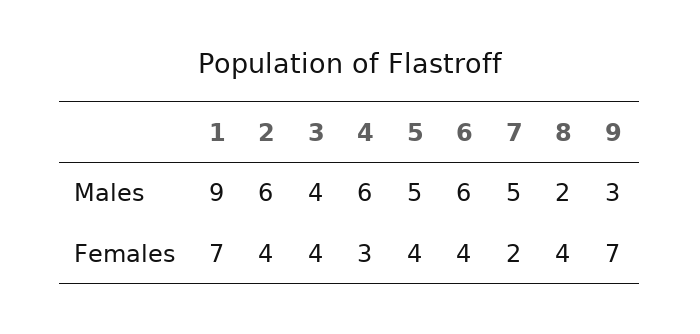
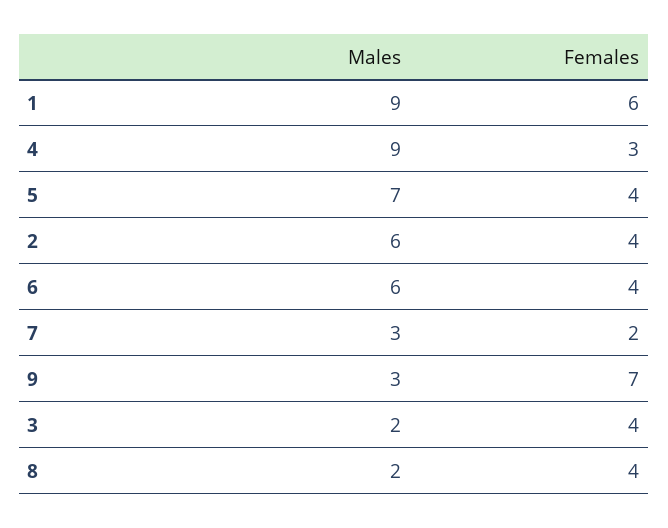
  {
    "1": {
      "Males": 9,
-     "Females": 7
+     "Females": 6
    },
    "2": {
      "Males": 6,
      "Females": 4
    },
    "3": {
-     "Males": 4,
+     "Males": 2,
      "Females": 4
    },
    "4": {
-     "Males": 6,
+     "Males": 9,
      "Females": 3
    },
    "5": {
-     "Males": 5,
+     "Males": 7,
      "Females": 4
    },
    "6": {
      "Males": 6,
      "Females": 4
    },
    "7": {
-     "Males": 5,
+     "Males": 3,
      "Females": 2
    },
    "8": {
      "Males": 2,
      "Females": 4
    },
    "9": {
      "Males": 3,
      "Females": 7
    }
  }

